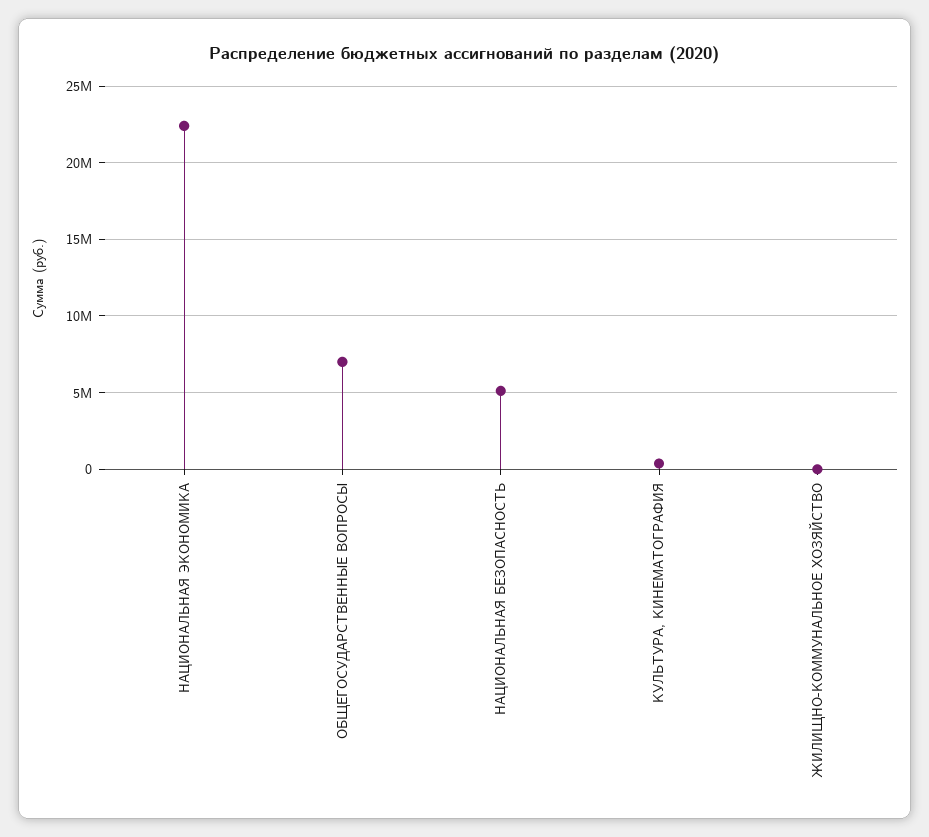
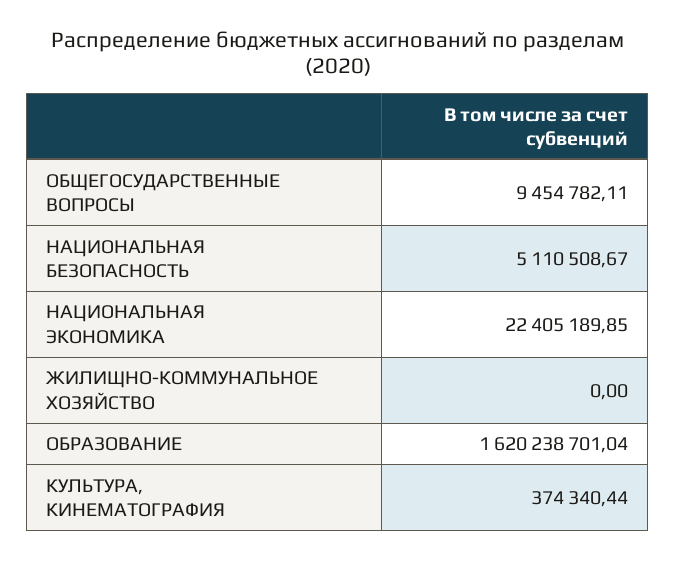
  {
    "НАЦИОНАЛЬНАЯ ЭКОНОМИКА": 22405189.85,
-   "ОБЩЕГОСУДАРСТВЕННЫЕ ВОПРОСЫ": 7000000,
+   "ОБЩЕГОСУДАРСТВЕННЫЕ ВОПРОСЫ": 9454782.11,
    "НАЦИОНАЛЬНАЯ БЕЗОПАСНОСТЬ": 5110508.67,
    "КУЛЬТУРА, КИНЕМАТОГРАФИЯ": 374340.44,
-   "ЖИЛИЩНО-КОММУНАЛЬНОЕ ХОЗЯЙСТВО": 0
+   "ЖИЛИЩНО-КОММУНАЛЬНОЕ ХОЗЯЙСТВО": 0,
+   "ОБРАЗОВАНИЕ": 1620238701.04
  }

